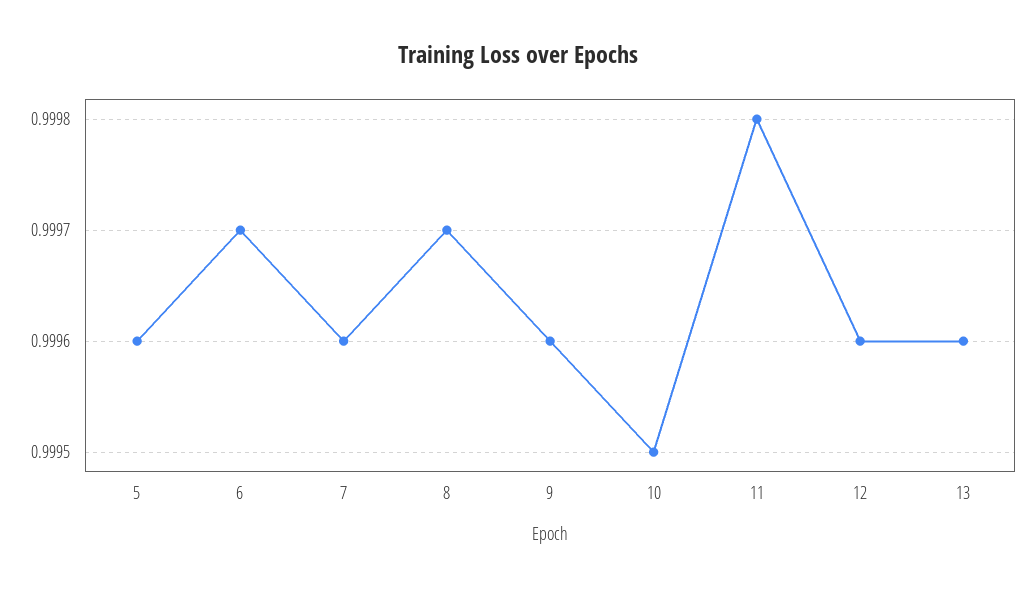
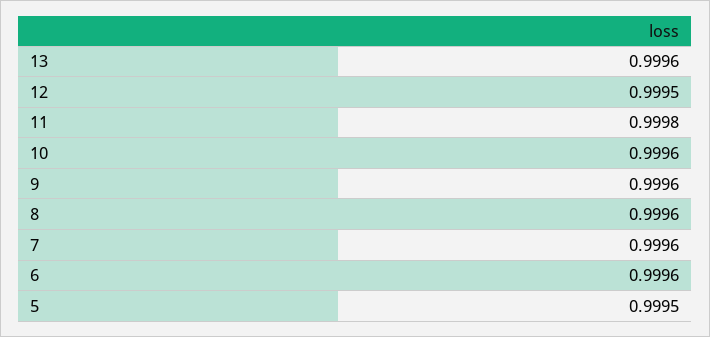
  {
-   "5": 0.9996,
+   "5": 0.9995,
-   "6": 0.9997,
+   "6": 0.9996,
    "7": 0.9996,
-   "8": 0.9997,
+   "8": 0.9996,
    "9": 0.9996,
-   "10": 0.9995,
+   "10": 0.9996,
    "11": 0.9998,
-   "12": 0.9996,
+   "12": 0.9995,
    "13": 0.9996
  }

